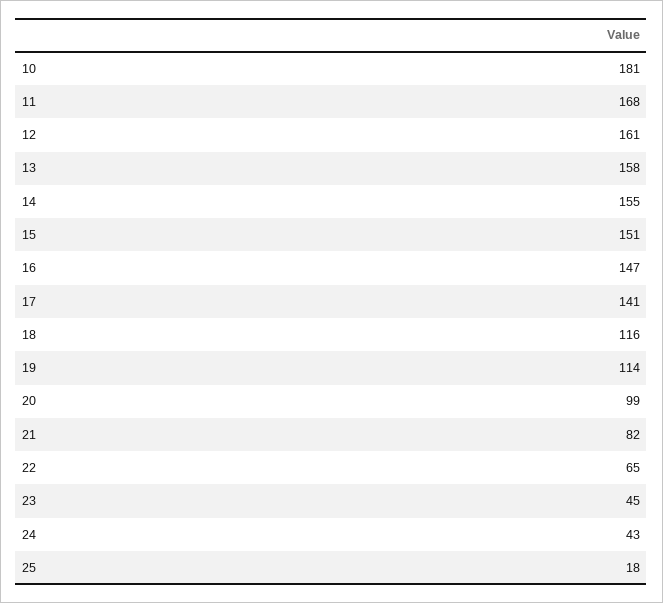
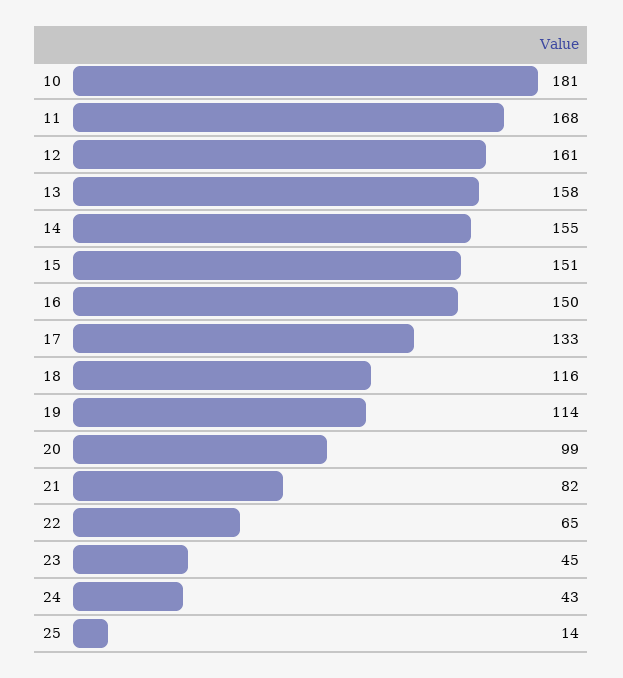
  {
    "10": 181,
    "11": 168,
    "12": 161,
    "13": 158,
    "14": 155,
    "15": 151,
-   "16": 147,
+   "16": 150,
-   "17": 141,
+   "17": 133,
    "18": 116,
    "19": 114,
    "20": 99,
    "21": 82,
    "22": 65,
    "23": 45,
    "24": 43,
-   "25": 18
+   "25": 14
  }

